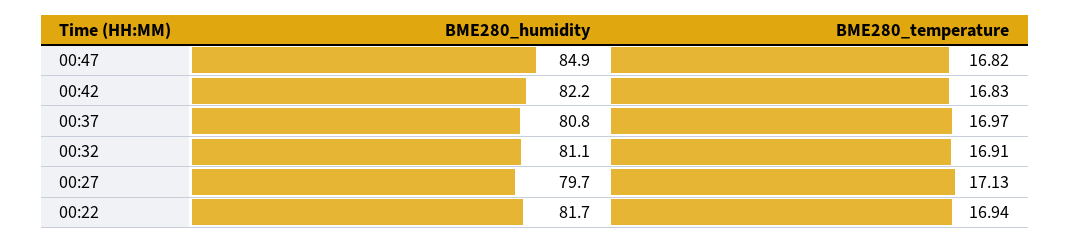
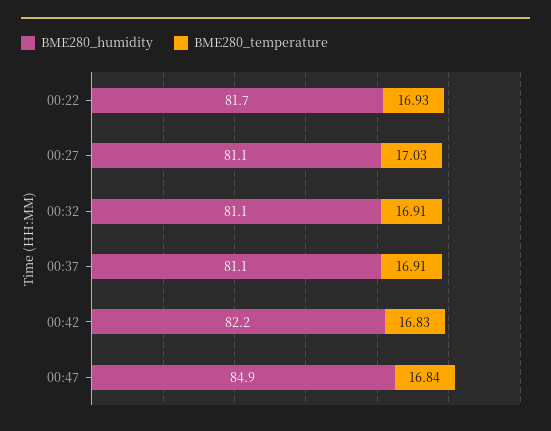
  {
    "BME280_humidity": {
      "00:47": 84.9,
      "00:42": 82.2,
-     "00:37": 80.8,
+     "00:37": 81.1,
      "00:32": 81.1,
-     "00:27": 79.7,
+     "00:27": 81.1,
      "00:22": 81.7
    },
    "BME280_temperature": {
-     "00:47": 16.82,
+     "00:47": 16.84,
      "00:42": 16.83,
-     "00:37": 16.97,
+     "00:37": 16.91,
      "00:32": 16.91,
-     "00:27": 17.13,
+     "00:27": 17.03,
-     "00:22": 16.94
+     "00:22": 16.93
    }
  }

